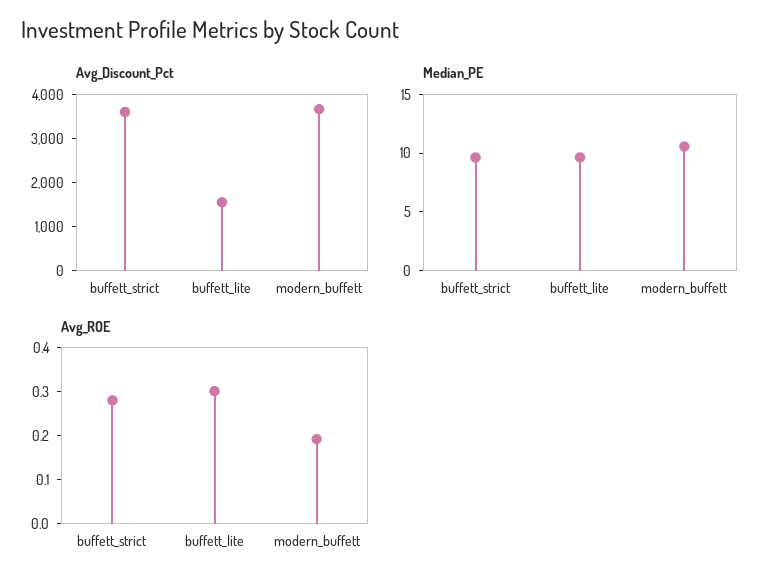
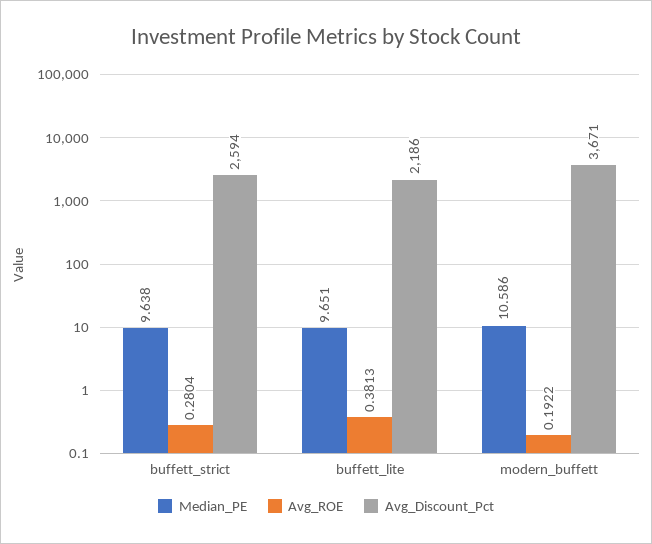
  {
    "Avg_Discount_Pct": {
-     "buffett_strict": 3600,
+     "buffett_strict": 2594,
-     "buffett_lite": 1600,
+     "buffett_lite": 2186,
      "modern_buffett": 3671
    },
    "Median_PE": {
      "buffett_strict": 9.638,
      "buffett_lite": 9.651,
      "modern_buffett": 10.586
    },
    "Avg_ROE": {
      "buffett_strict": 0.2804,
-     "buffett_lite": 0.3,
+     "buffett_lite": 0.3813,
      "modern_buffett": 0.1922
    }
  }

